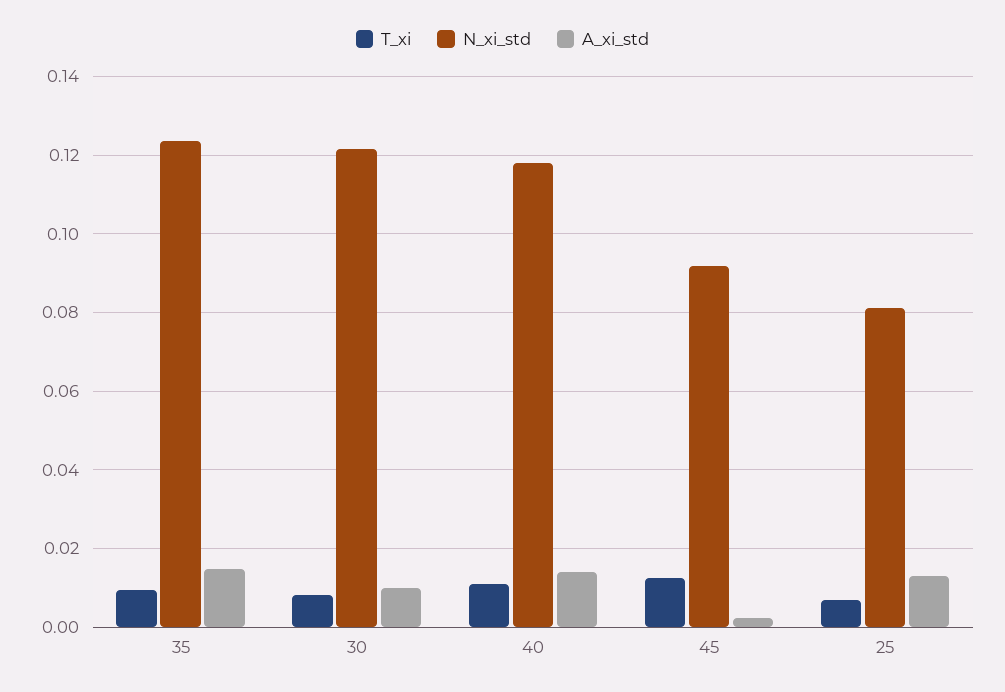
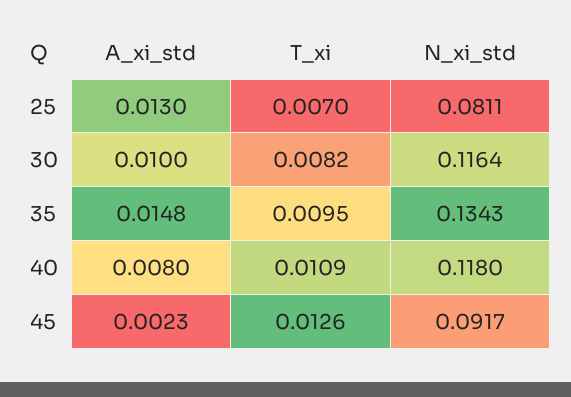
  {
    "T_xi": {
      "35": 0.0095,
      "30": 0.0082,
      "40": 0.0109,
      "45": 0.0126,
      "25": 0.007
    },
    "N_xi_std": {
-     "35": 0.124,
+     "35": 0.1343,
-     "30": 0.122,
+     "30": 0.1164,
      "40": 0.118,
      "45": 0.0917,
      "25": 0.0811
    },
    "A_xi_std": {
      "35": 0.0148,
      "30": 0.01,
-     "40": 0.014,
+     "40": 0.008,
      "45": 0.0023,
      "25": 0.013
    }
  }

